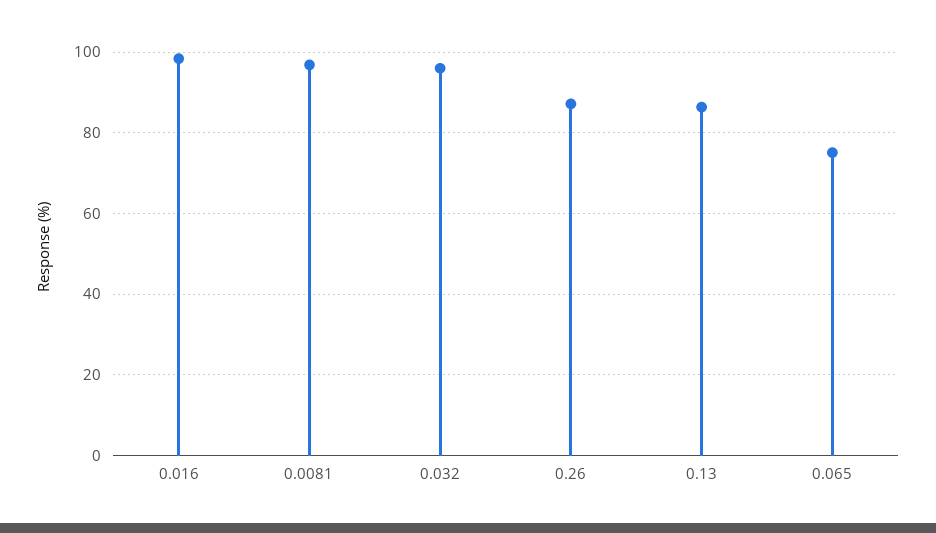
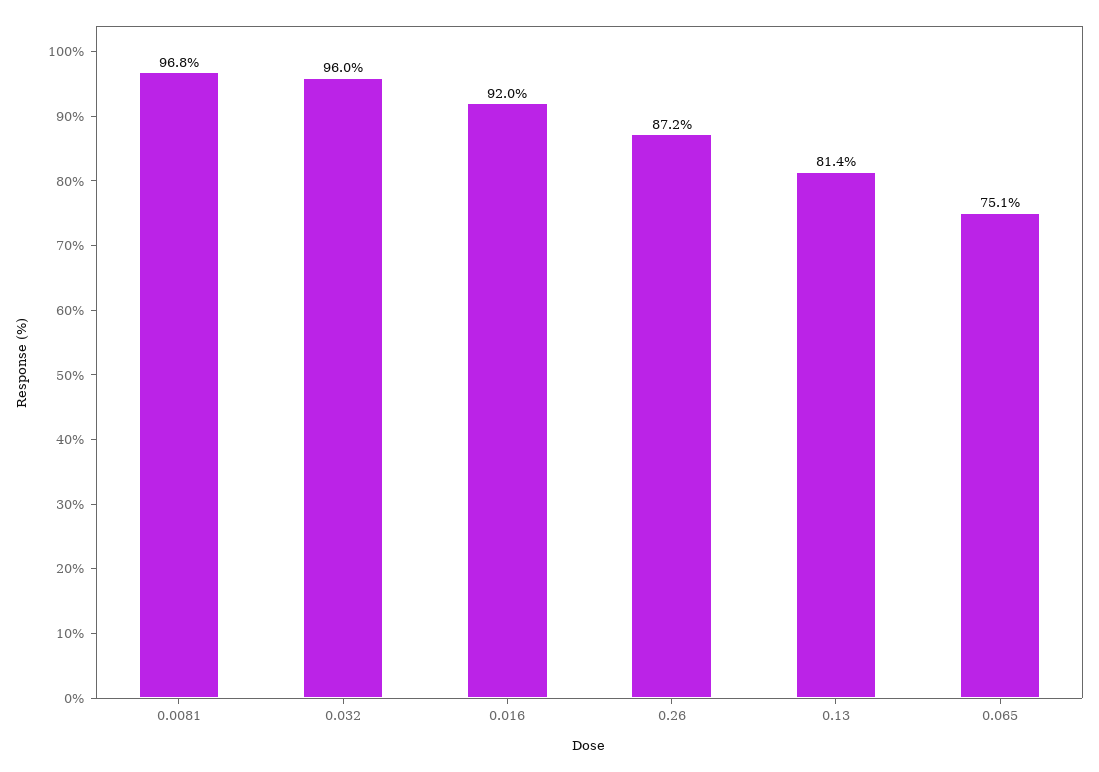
  {
-   "0.016": 98,
+   "0.016": 92,
    "0.0081": 96.8,
    "0.032": 96,
    "0.26": 87.2,
-   "0.13": 86,
+   "0.13": 81.4,
    "0.065": 75.1
  }

